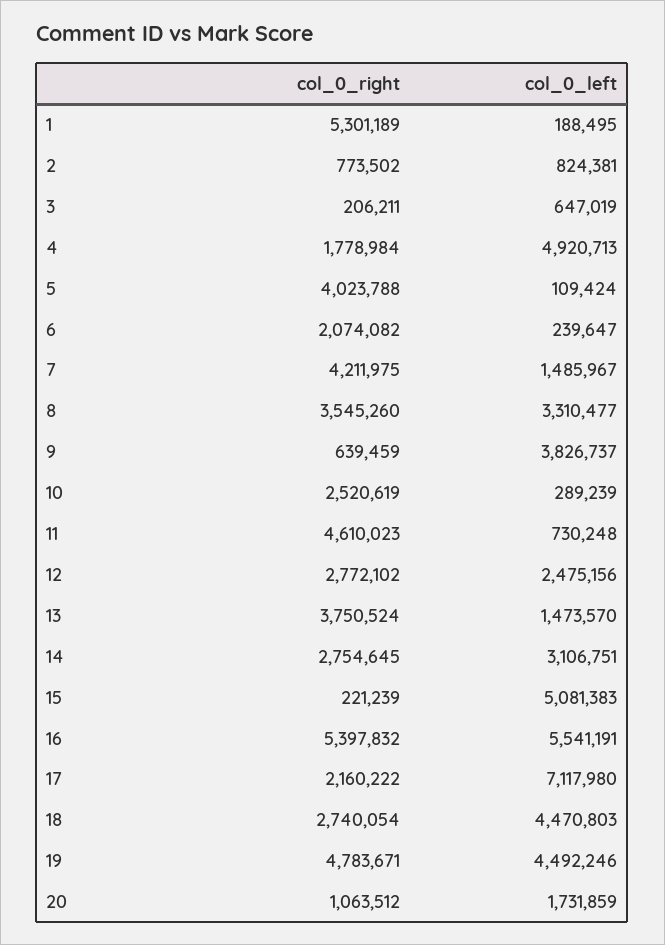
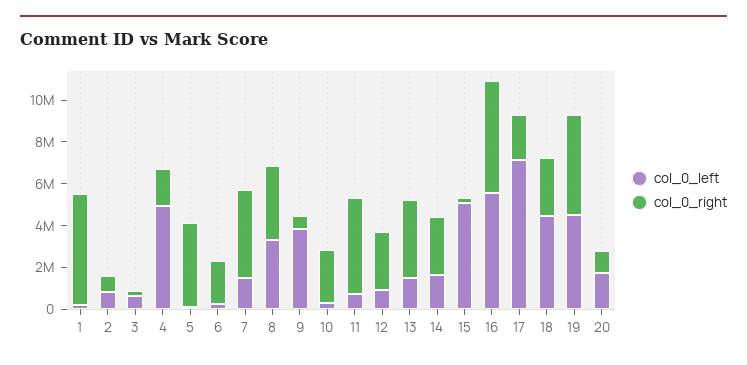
  {
    "col_0_right": {
      "1": 5301189,
      "2": 773502,
      "3": 206211,
      "4": 1778984,
      "5": 4023788,
      "6": 2074082,
      "7": 4211975,
      "8": 3545260,
      "9": 639459,
      "10": 2520619,
      "11": 4610023,
      "12": 2772102,
      "13": 3750524,
      "14": 2754645,
      "15": 221239,
      "16": 5397832,
      "17": 2160222,
      "18": 2740054,
      "19": 4783671,
      "20": 1063512
    },
    "col_0_left": {
      "1": 188495,
      "2": 824381,
      "3": 647019,
      "4": 4920713,
      "5": 109424,
      "6": 239647,
      "7": 1485967,
      "8": 3310477,
      "9": 3826737,
      "10": 289239,
      "11": 730248,
-     "12": 2475156,
+     "12": 1000000,
      "13": 1473570,
-     "14": 3106751,
+     "14": 1500000,
      "15": 5081383,
      "16": 5541191,
      "17": 7117980,
      "18": 4470803,
      "19": 4492246,
      "20": 1731859
    }
  }

